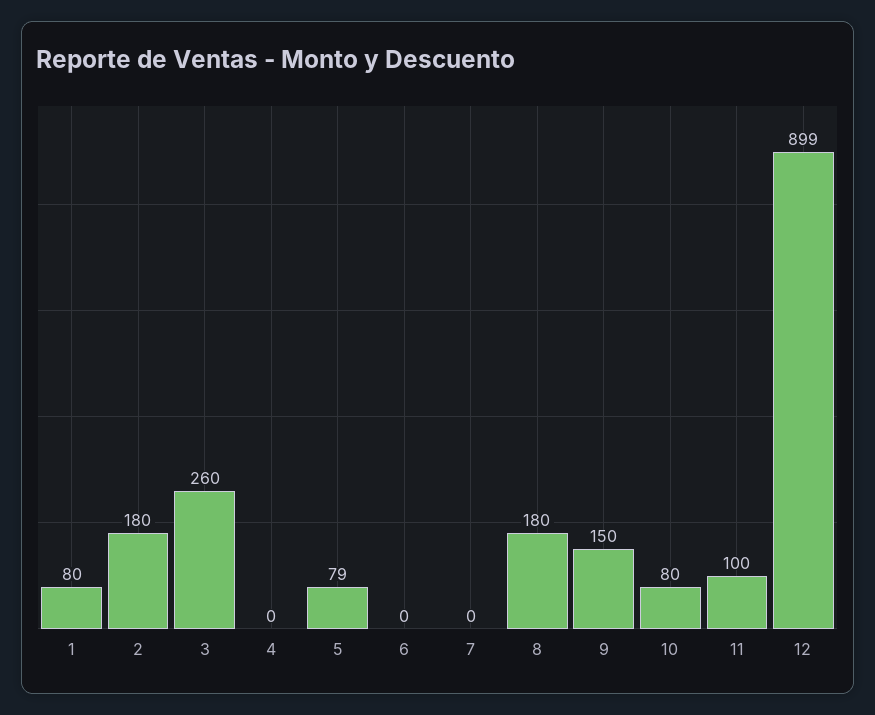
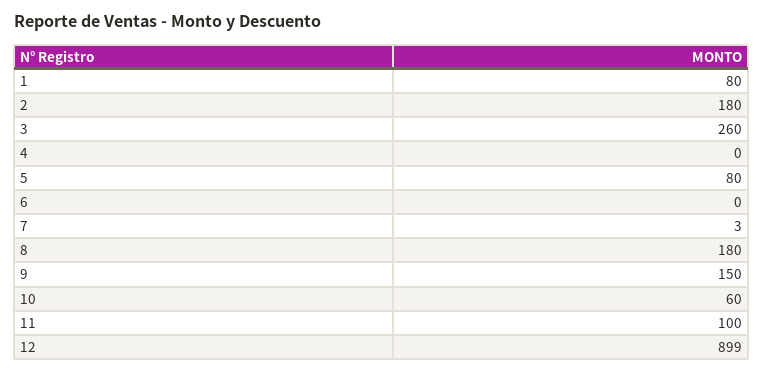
  {
    "1": 80,
    "2": 180,
    "3": 260,
    "4": 0,
-   "5": 79,
+   "5": 80,
    "6": 0,
-   "7": 0,
+   "7": 3,
    "8": 180,
    "9": 150,
-   "10": 80,
+   "10": 60,
    "11": 100,
    "12": 899
  }

